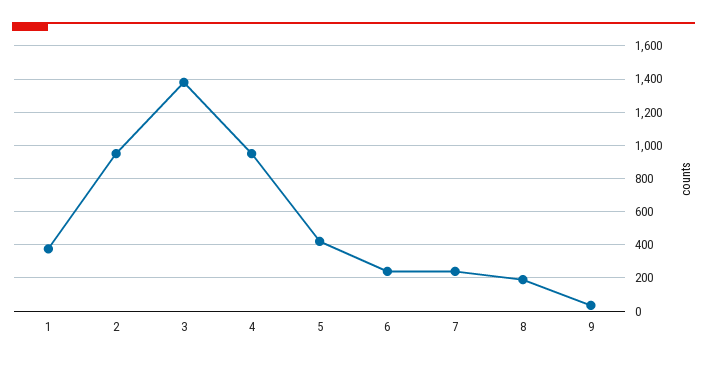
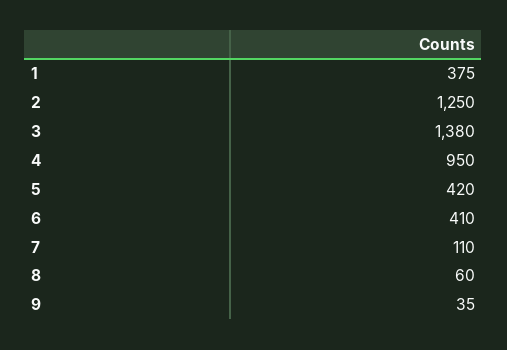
  {
    "1": 375,
-   "2": 950,
+   "2": 1250,
    "3": 1380,
    "4": 950,
    "5": 420,
-   "6": 250,
+   "6": 410,
-   "7": 250,
+   "7": 110,
-   "8": 200,
+   "8": 60,
    "9": 35
  }

